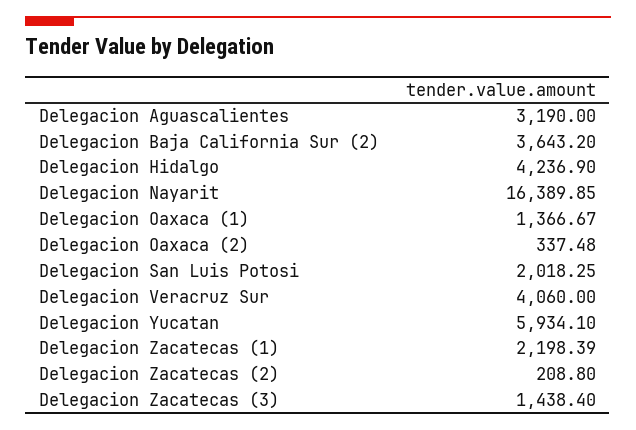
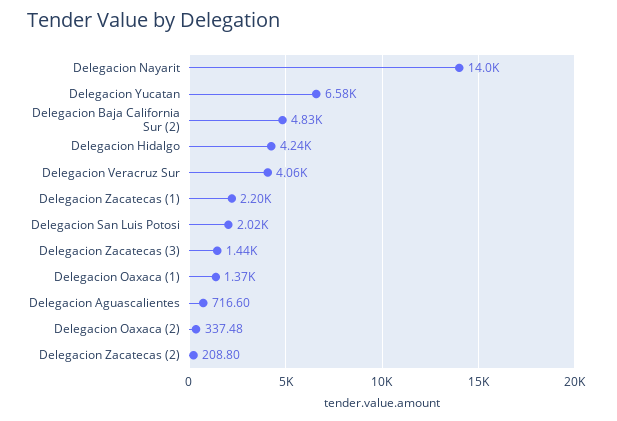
  {
-   "Delegacion Aguascalientes": 3190,
+   "Delegacion Aguascalientes": 716.6,
-   "Delegacion Baja California Sur (2)": 3643.2,
+   "Delegacion Baja California Sur (2)": 4830,
    "Delegacion Hidalgo": 4236.9,
-   "Delegacion Nayarit": 16389.85,
+   "Delegacion Nayarit": 14000,
    "Delegacion Oaxaca (1)": 1366.67,
    "Delegacion Oaxaca (2)": 337.48,
    "Delegacion San Luis Potosi": 2018.25,
    "Delegacion Veracruz Sur": 4060,
-   "Delegacion Yucatan": 5934.1,
+   "Delegacion Yucatan": 6580,
    "Delegacion Zacatecas (1)": 2198.39,
    "Delegacion Zacatecas (2)": 208.8,
    "Delegacion Zacatecas (3)": 1438.4
  }

